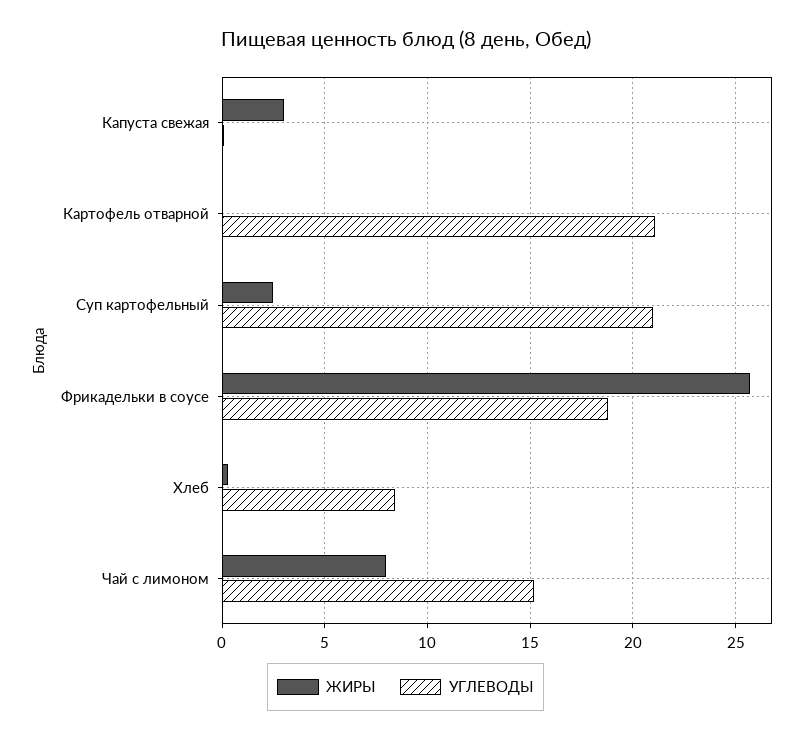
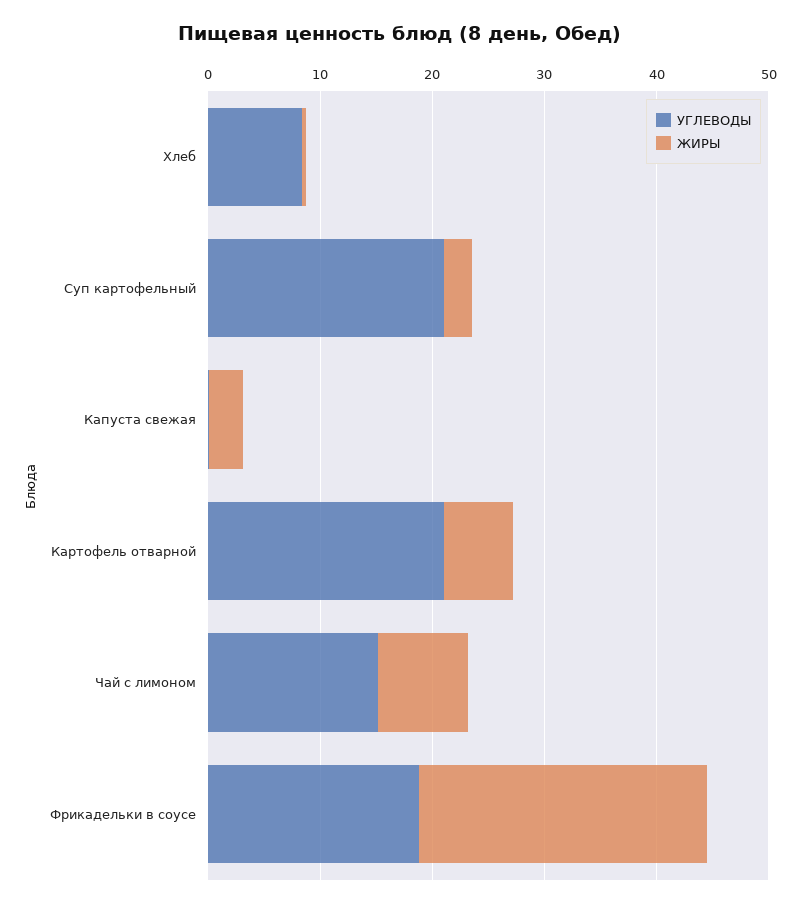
  {
    "ЖИРЫ": {
      "Капуста свежая": 3,
-     "Картофель отварной": 0,
+     "Картофель отварной": 6,
      "Суп картофельный": 2.5,
      "Фрикадельки в соусе": 25.5,
      "Хлеб": 0.5,
      "Чай с лимоном": 8
    },
    "УГЛЕВОДЫ": {
      "Капуста свежая": 0,
      "Картофель отварной": 21,
      "Суп картофельный": 21,
      "Фрикадельки в соусе": 19,
      "Хлеб": 8.5,
      "Чай с лимоном": 15
    }
  }

